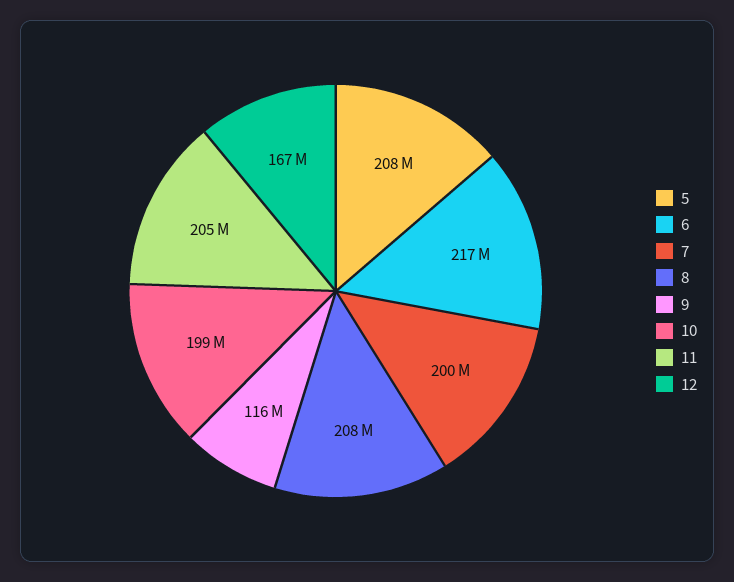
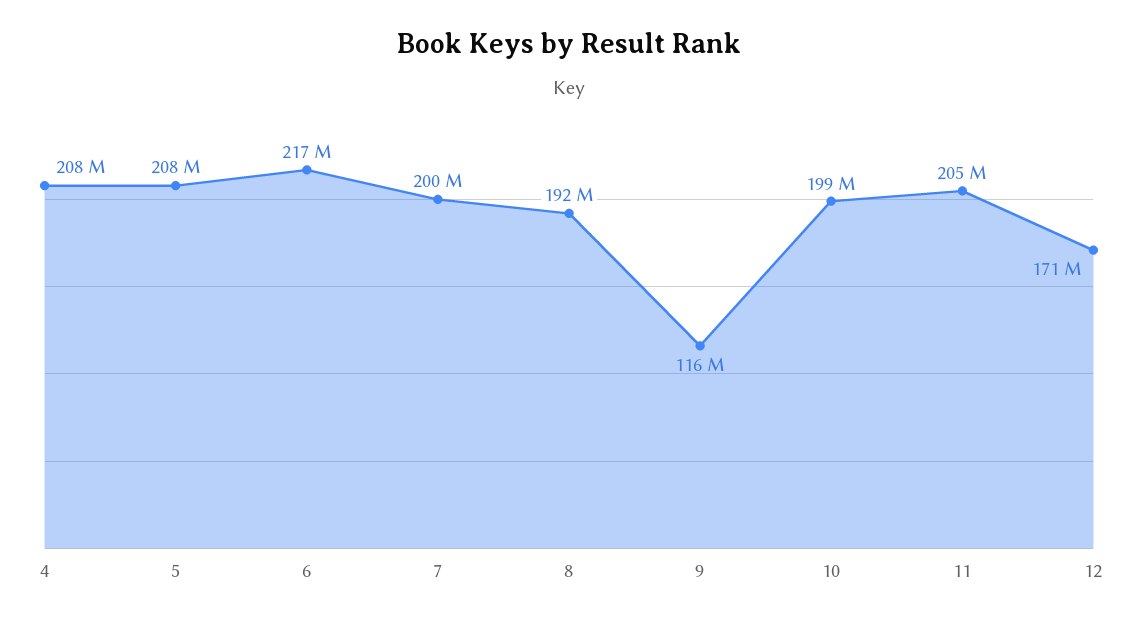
  {
    "5": 208000000,
    "6": 217000000,
    "7": 200000000,
-   "8": 208000000,
+   "8": 192000000,
    "9": 116000000,
    "10": 199000000,
    "11": 205000000,
-   "12": 167000000
+   "12": 171000000,
+   "4": 208000000
  }

